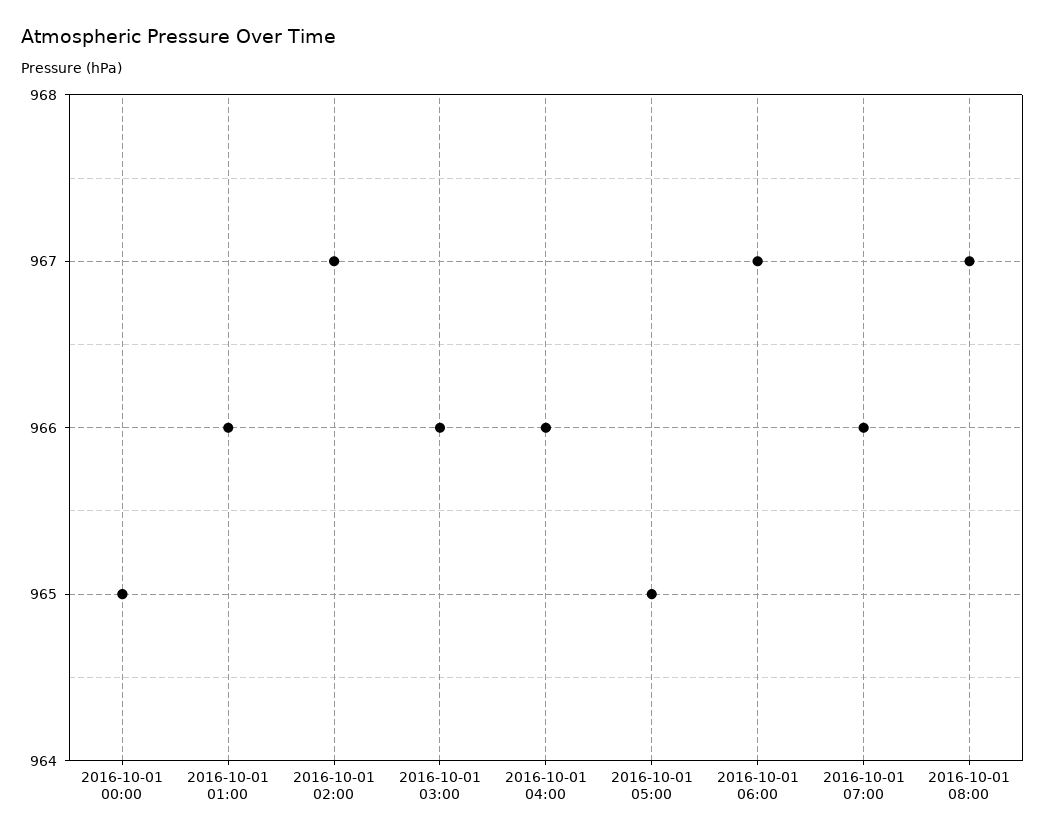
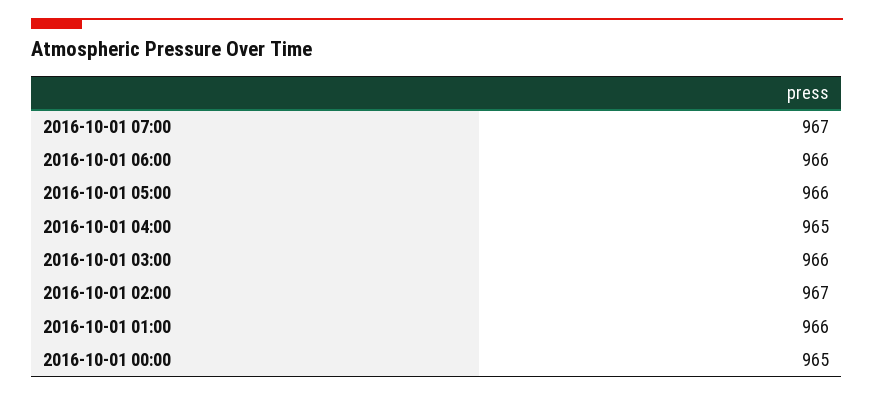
  {
    "2016-10-01 00:00": 965,
    "2016-10-01 01:00": 966,
    "2016-10-01 02:00": 967,
    "2016-10-01 03:00": 966,
-   "2016-10-01 04:00": 966,
+   "2016-10-01 04:00": 965,
-   "2016-10-01 05:00": 965,
+   "2016-10-01 05:00": 966,
-   "2016-10-01 06:00": 967,
+   "2016-10-01 06:00": 966,
-   "2016-10-01 07:00": 966,
+   "2016-10-01 07:00": 967
-   "2016-10-01 08:00": 967
  }

